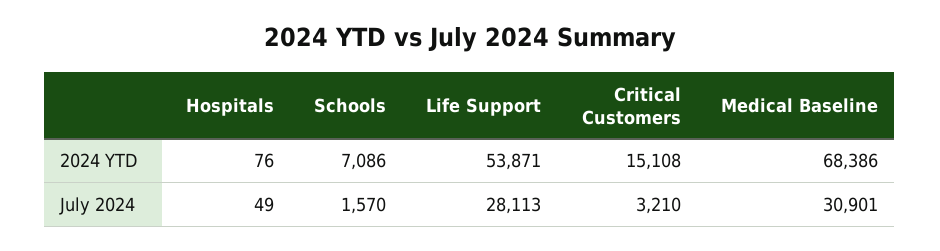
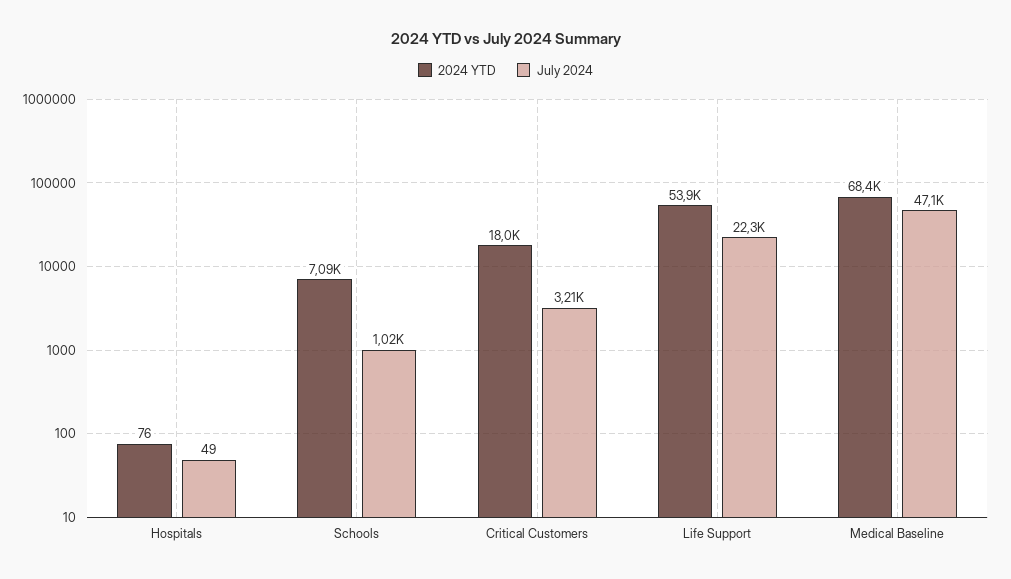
  {
    "2024 YTD": {
      "Hospitals": 76,
      "Schools": 7086,
      "Life Support": 53871,
-     "Critical Customers": 15108,
+     "Critical Customers": 18000,
      "Medical Baseline": 68386
    },
    "July 2024": {
      "Hospitals": 49,
-     "Schools": 1570,
+     "Schools": 1020,
-     "Life Support": 28113,
+     "Life Support": 22300,
      "Critical Customers": 3210,
-     "Medical Baseline": 30901
+     "Medical Baseline": 47100
    }
  }

